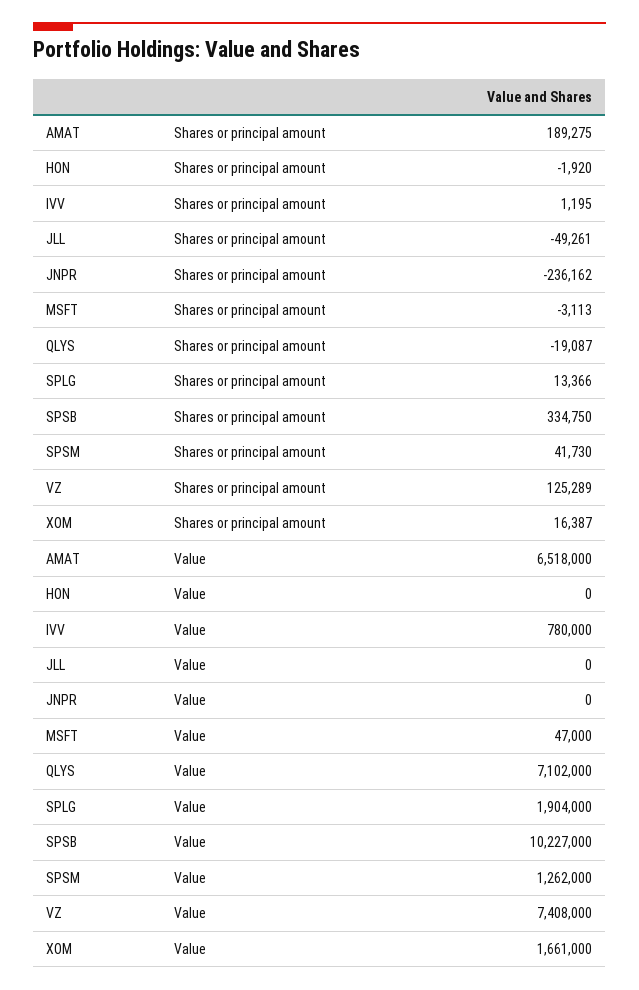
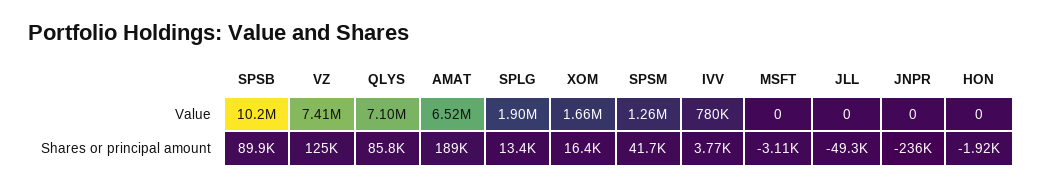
  {
    "AMAT": {
      "Shares or principal amount": 189275,
      "Value": 6518000
    },
    "HON": {
      "Shares or principal amount": -1920,
      "Value": 0
    },
    "IVV": {
-     "Shares or principal amount": 1195,
+     "Shares or principal amount": 3770,
      "Value": 780000
    },
    "JLL": {
      "Shares or principal amount": -49261,
      "Value": 0
    },
    "JNPR": {
      "Shares or principal amount": -236162,
      "Value": 0
    },
    "MSFT": {
      "Shares or principal amount": -3113,
-     "Value": 47000
+     "Value": 0
    },
    "QLYS": {
-     "Shares or principal amount": -19087,
+     "Shares or principal amount": 85800,
      "Value": 7102000
    },
    "SPLG": {
      "Shares or principal amount": 13366,
      "Value": 1904000
    },
    "SPSB": {
-     "Shares or principal amount": 334750,
+     "Shares or principal amount": 89900,
      "Value": 10227000
    },
    "SPSM": {
      "Shares or principal amount": 41730,
      "Value": 1262000
    },
    "VZ": {
      "Shares or principal amount": 125289,
      "Value": 7408000
    },
    "XOM": {
      "Shares or principal amount": 16387,
      "Value": 1661000
    }
  }

